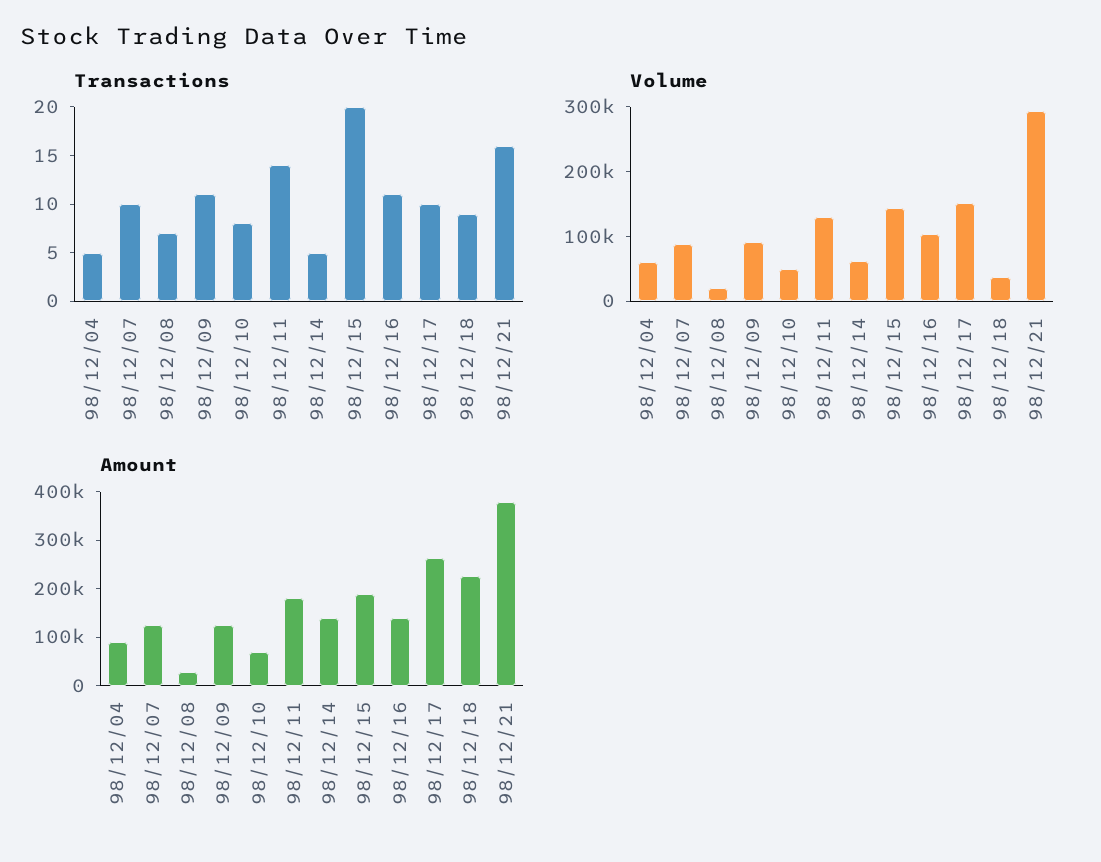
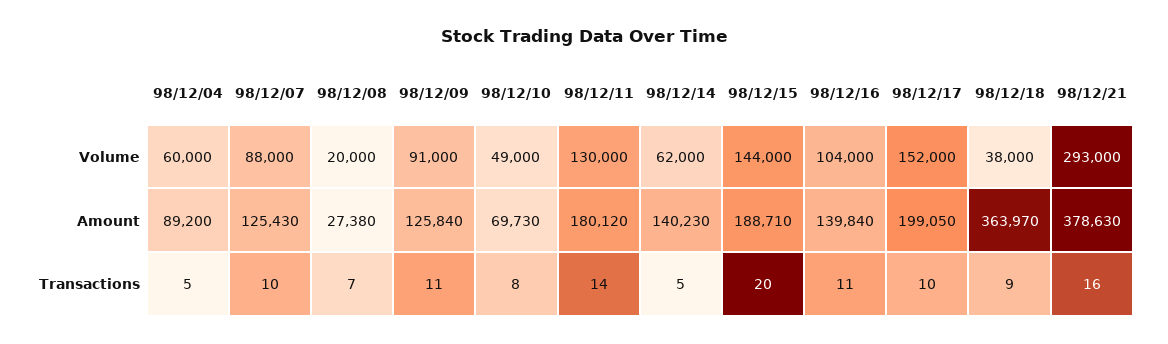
  {
    "Transactions": {
      "98/12/04": 5,
      "98/12/07": 10,
      "98/12/08": 7,
      "98/12/09": 11,
      "98/12/10": 8,
      "98/12/11": 14,
      "98/12/14": 5,
      "98/12/15": 20,
      "98/12/16": 11,
      "98/12/17": 10,
      "98/12/18": 9,
      "98/12/21": 16
    },
    "Volume": {
      "98/12/04": 60000,
      "98/12/07": 88000,
      "98/12/08": 20000,
      "98/12/09": 91000,
      "98/12/10": 49000,
      "98/12/11": 130000,
      "98/12/14": 62000,
      "98/12/15": 144000,
      "98/12/16": 104000,
      "98/12/17": 152000,
      "98/12/18": 38000,
      "98/12/21": 293000
    },
    "Amount": {
      "98/12/04": 89200,
      "98/12/07": 125430,
      "98/12/08": 27380,
      "98/12/09": 125840,
      "98/12/10": 69730,
      "98/12/11": 180120,
      "98/12/14": 140230,
      "98/12/15": 188710,
      "98/12/16": 139840,
-     "98/12/17": 260000,
+     "98/12/17": 199050,
-     "98/12/18": 220000,
+     "98/12/18": 363970,
      "98/12/21": 378630
    }
  }

